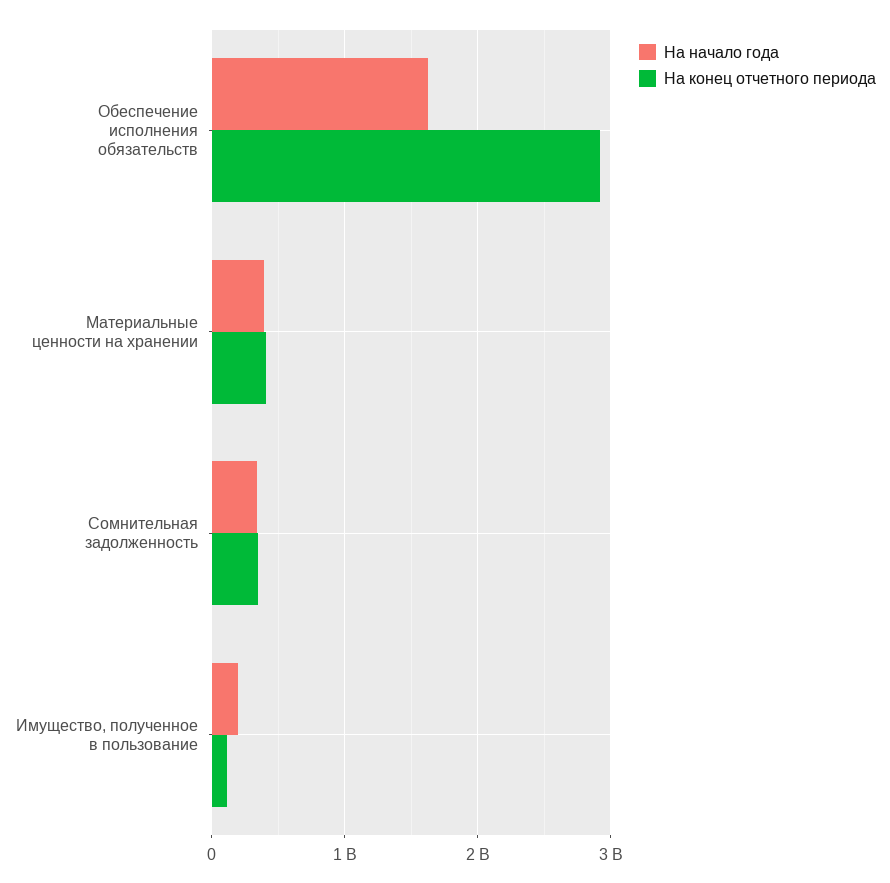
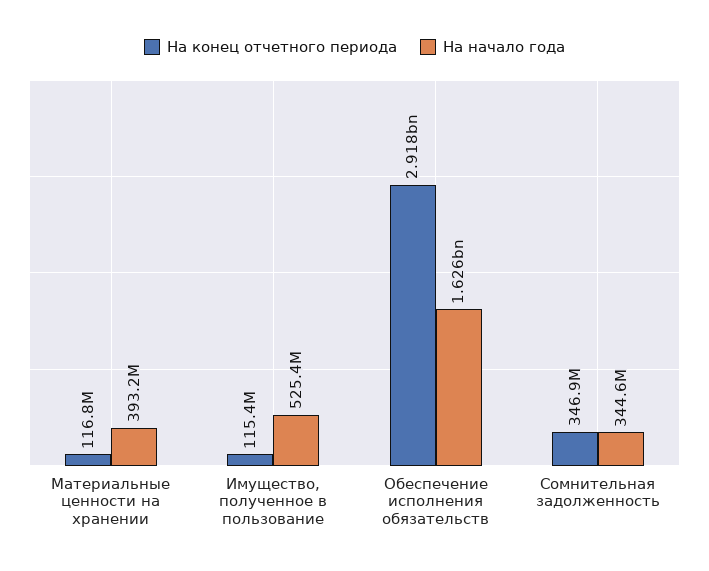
  {
    "На начало года": {
      "Обеспечение исполнения обязательств": 1626000000,
      "Материальные ценности на хранении": 393200000,
      "Сомнительная задолженность": 344600000,
-     "Имущество, полученное в пользование": 200000000
+     "Имущество, полученное в пользование": 525400000
    },
    "На конец отчетного периода": {
      "Обеспечение исполнения обязательств": 2918000000,
-     "Материальные ценности на хранении": 400000000,
+     "Материальные ценности на хранении": 116800000,
      "Сомнительная задолженность": 346900000,
      "Имущество, полученное в пользование": 115400000
    }
  }

